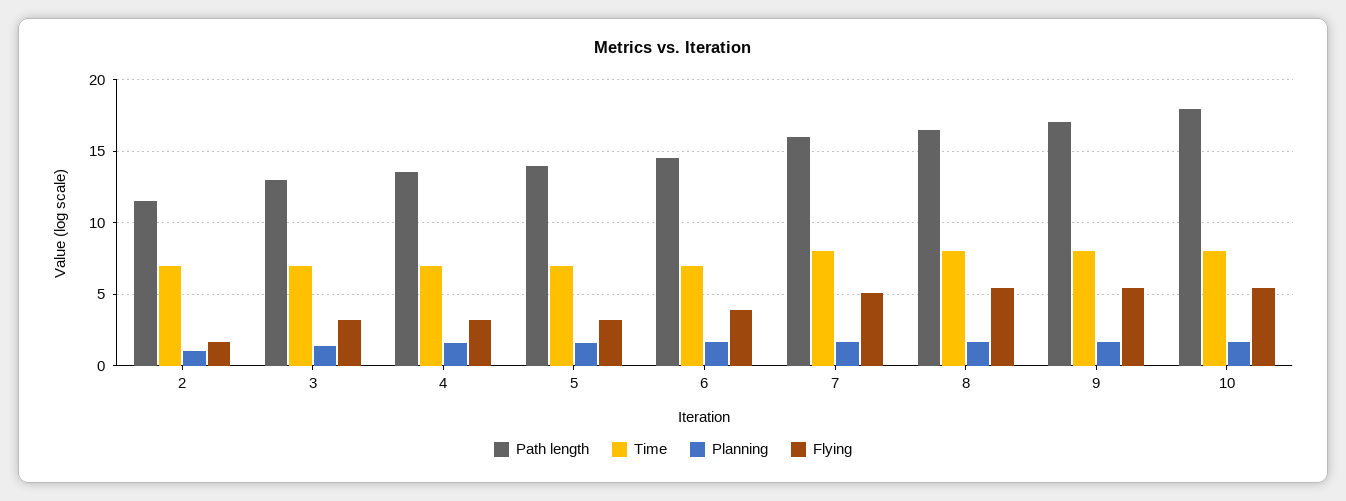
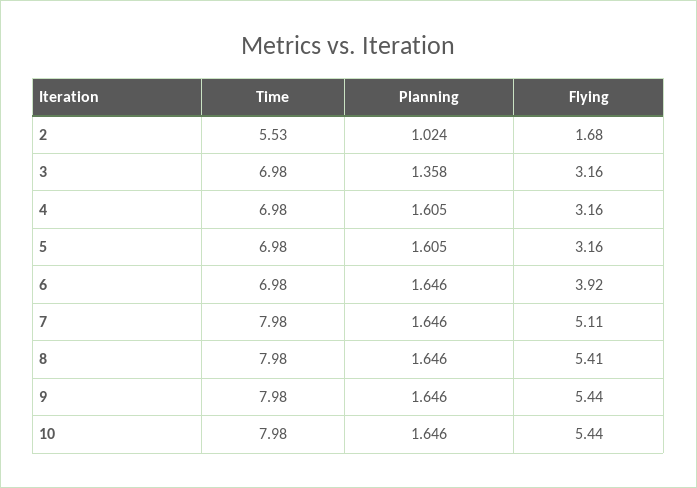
  {
-   "Path length": {
-     "2": 11.5,
-     "3": 13,
-     "4": 13.5,
-     "5": 14,
-     "6": 14.5,
-     "7": 16,
-     "8": 16.5,
-     "9": 17,
-     "10": 18
-   },
    "Time": {
-     "2": 7,
+     "2": 5.53,
      "3": 6.98,
      "4": 6.98,
      "5": 6.98,
      "6": 6.98,
      "7": 7.98,
      "8": 7.98,
      "9": 7.98,
      "10": 7.98
    },
    "Planning": {
      "2": 1.024,
      "3": 1.358,
      "4": 1.605,
      "5": 1.605,
      "6": 1.646,
      "7": 1.646,
      "8": 1.646,
      "9": 1.646,
      "10": 1.646
    },
    "Flying": {
      "2": 1.68,
      "3": 3.16,
      "4": 3.16,
      "5": 3.16,
      "6": 3.92,
      "7": 5.11,
      "8": 5.41,
      "9": 5.44,
      "10": 5.44
    }
  }

